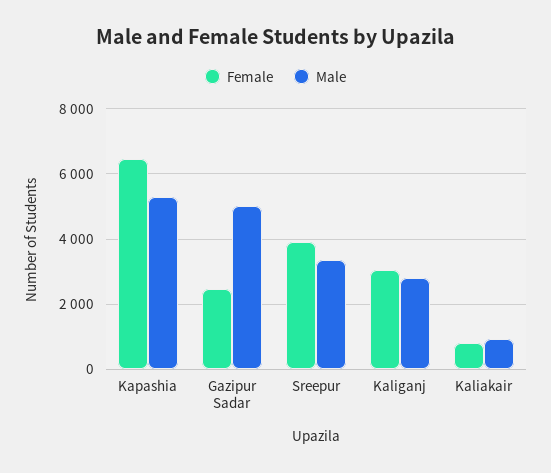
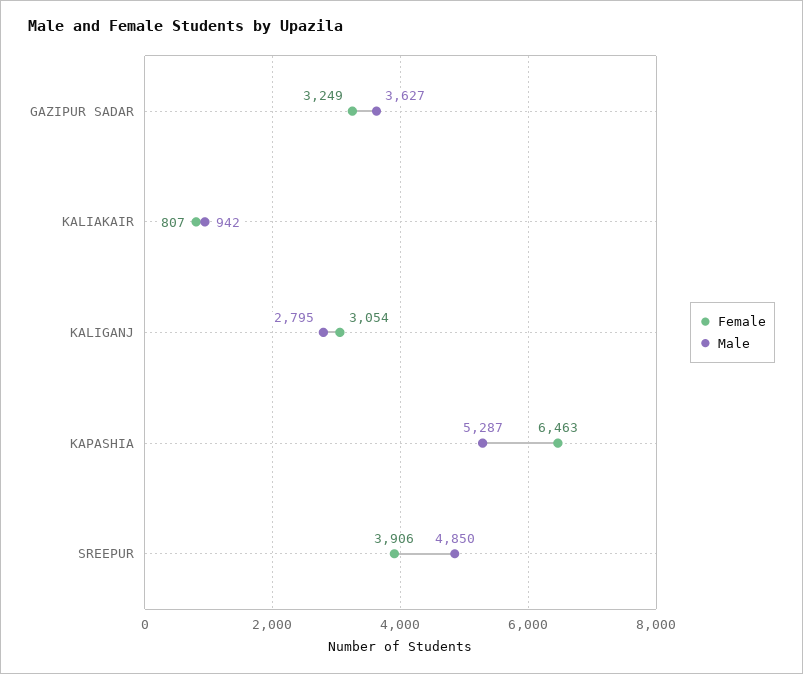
  {
    "Female": {
      "Kapashia": 6463,
-     "Gazipur Sadar": 2400,
+     "Gazipur Sadar": 3249,
      "Sreepur": 3906,
      "Kaliganj": 3054,
      "Kaliakair": 807
    },
    "Male": {
      "Kapashia": 5287,
-     "Gazipur Sadar": 5000,
+     "Gazipur Sadar": 3627,
-     "Sreepur": 3400,
+     "Sreepur": 4850,
      "Kaliganj": 2795,
      "Kaliakair": 942
    }
  }

